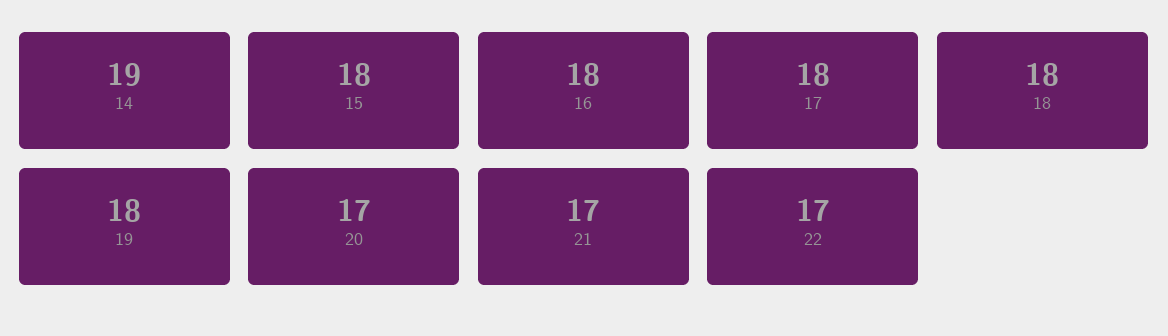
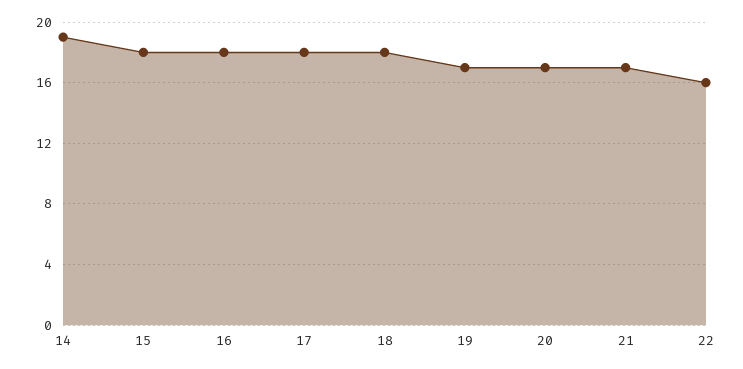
  {
    "14": 19,
    "15": 18,
    "16": 18,
    "17": 18,
    "18": 18,
-   "19": 18,
+   "19": 17,
    "20": 17,
    "21": 17,
-   "22": 17
+   "22": 16
  }

